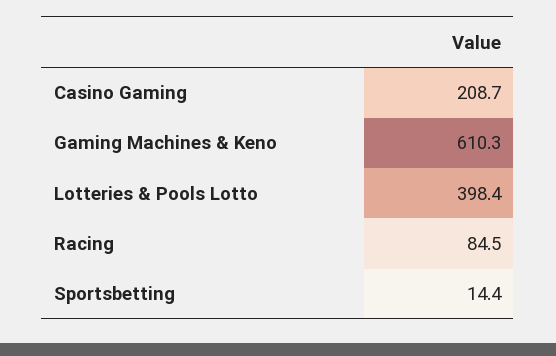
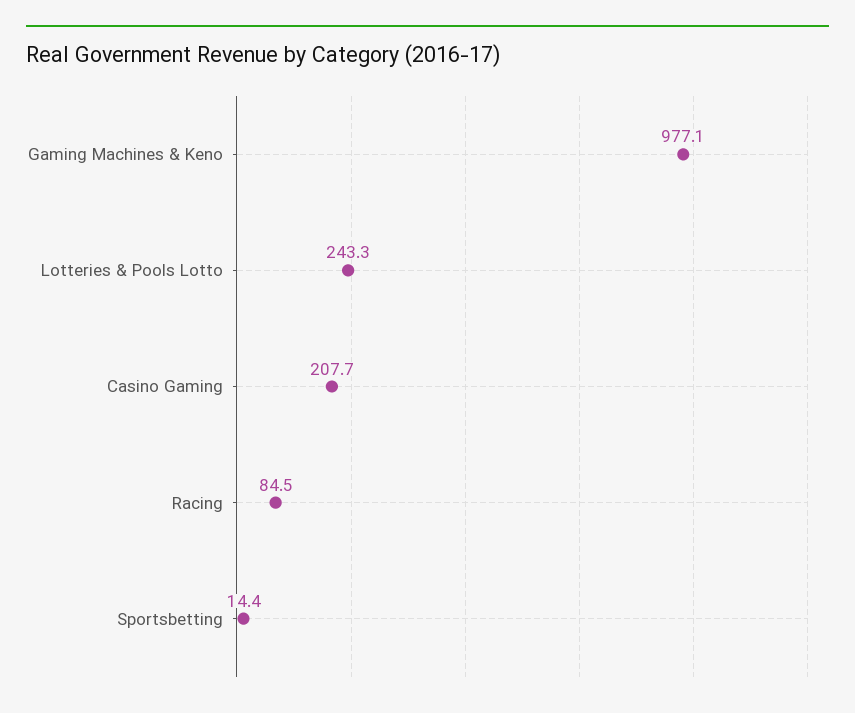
  {
-   "Casino Gaming": 208.7,
+   "Casino Gaming": 207.7,
-   "Gaming Machines & Keno": 610.3,
+   "Gaming Machines & Keno": 977.1,
-   "Lotteries & Pools Lotto": 398.4,
+   "Lotteries & Pools Lotto": 243.3,
    "Racing": 84.5,
    "Sportsbetting": 14.4
  }

